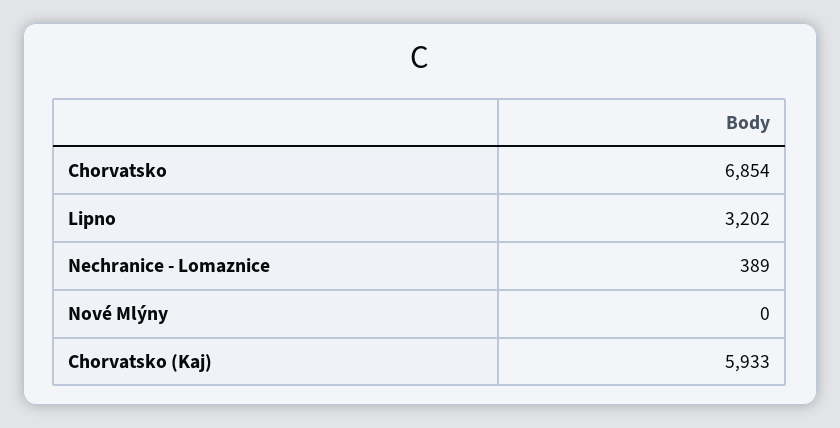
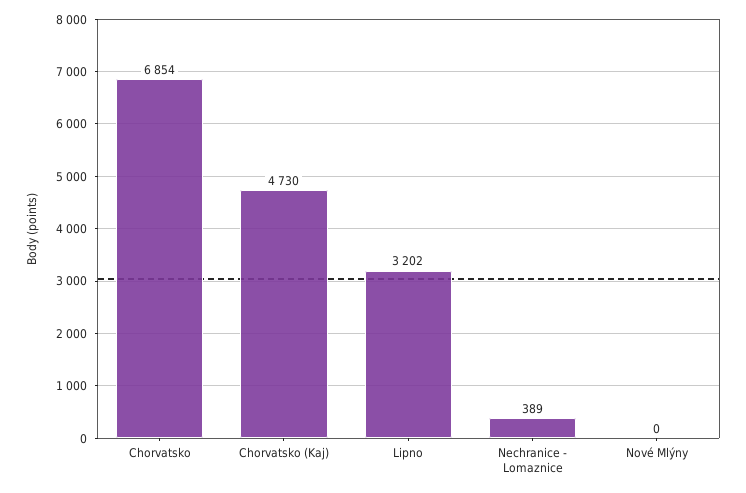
  {
    "Chorvatsko": 6854,
    "Lipno": 3202,
    "Nechranice - Lomaznice": 389,
    "Nové Mlýny": 0,
-   "Chorvatsko (Kaj)": 5933
+   "Chorvatsko (Kaj)": 4730
  }

